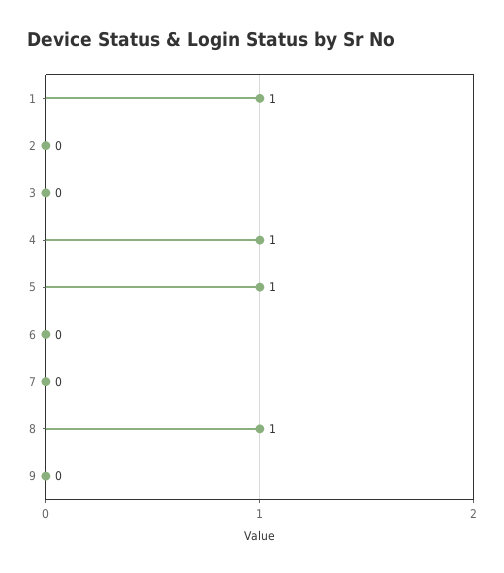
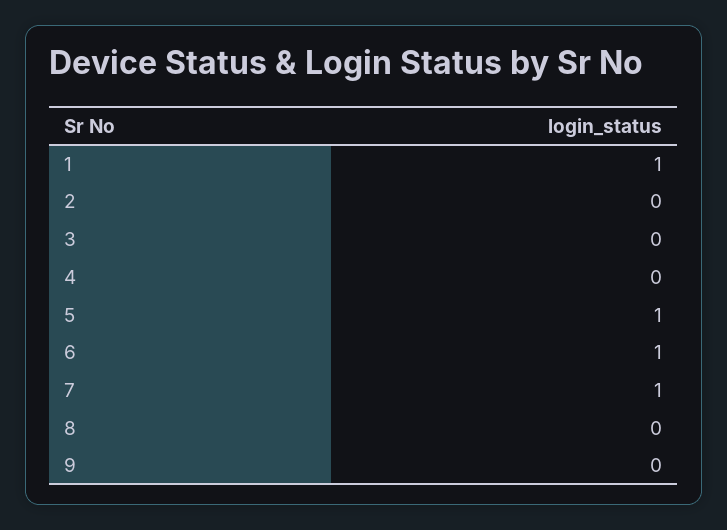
  {
    "1": 1,
    "2": 0,
    "3": 0,
-   "4": 1,
+   "4": 0,
    "5": 1,
-   "6": 0,
+   "6": 1,
-   "7": 0,
+   "7": 1,
-   "8": 1,
+   "8": 0,
    "9": 0
  }

